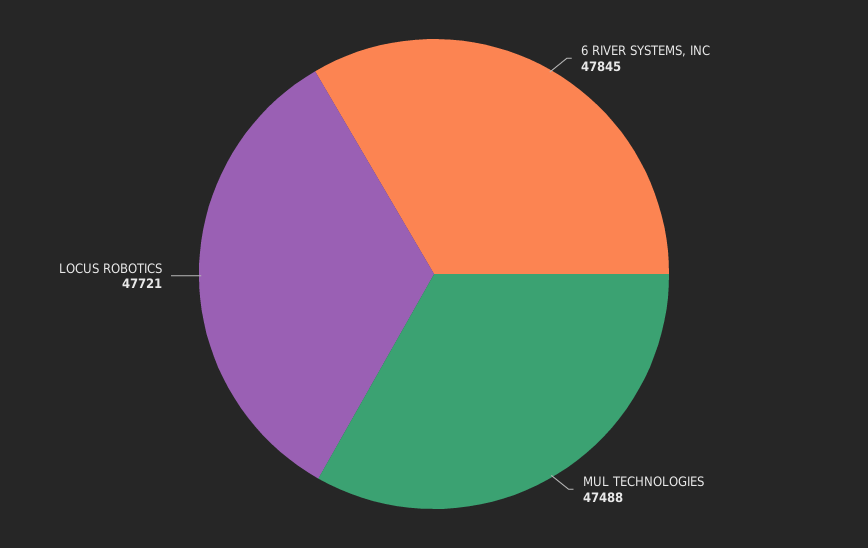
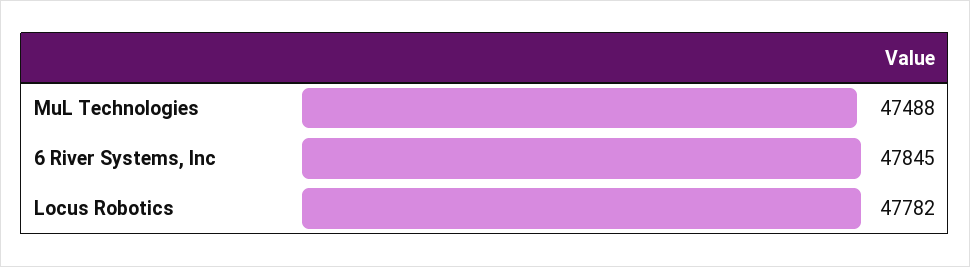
  {
    "6 RIVER SYSTEMS, INC": 47845,
    "MUL TECHNOLOGIES": 47488,
-   "LOCUS ROBOTICS": 47721
+   "LOCUS ROBOTICS": 47782
  }

